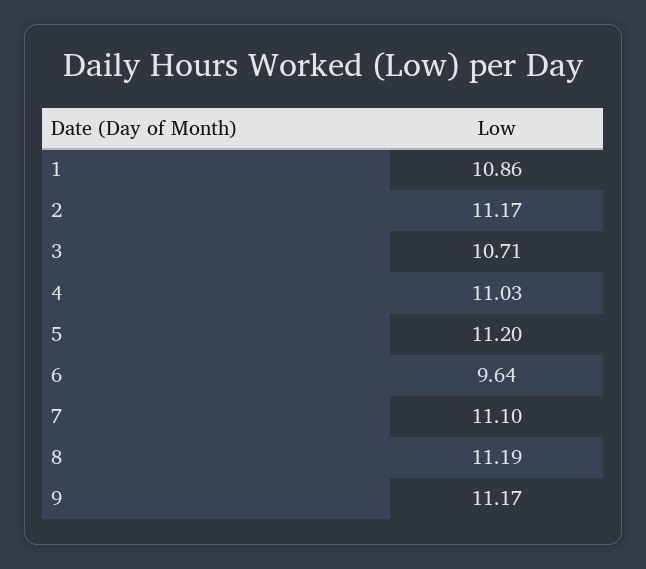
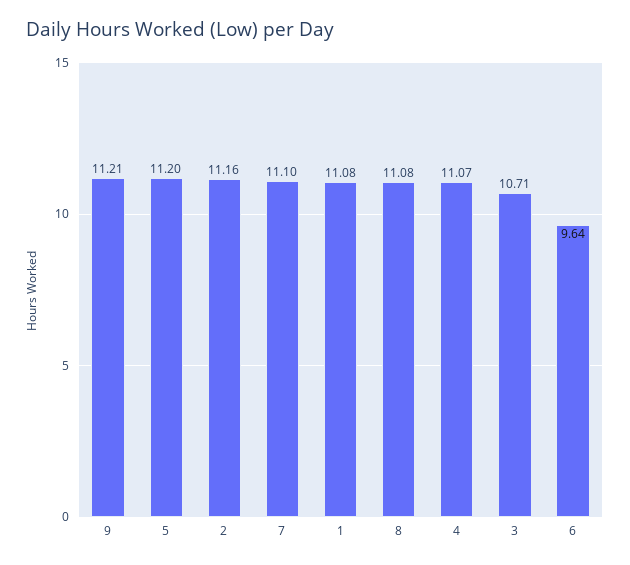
  {
-   "1": 10.86,
+   "1": 11.08,
-   "2": 11.17,
+   "2": 11.16,
    "3": 10.71,
-   "4": 11.03,
+   "4": 11.07,
    "5": 11.2,
    "6": 9.64,
    "7": 11.1,
-   "8": 11.19,
+   "8": 11.08,
-   "9": 11.17
+   "9": 11.21
  }

